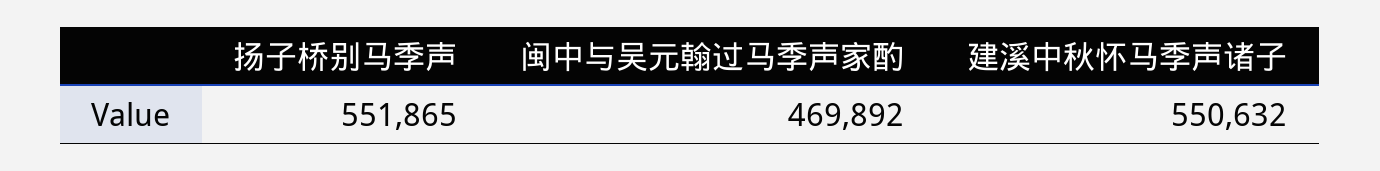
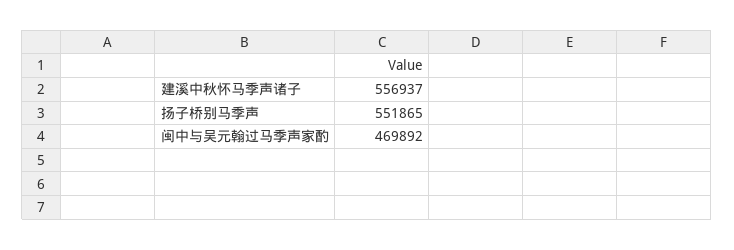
  {
    "扬子桥别马季声": 551865,
    "闽中与吴元翰过马季声家酌": 469892,
-   "建溪中秋怀马季声诸子": 550632
+   "建溪中秋怀马季声诸子": 556937
  }

